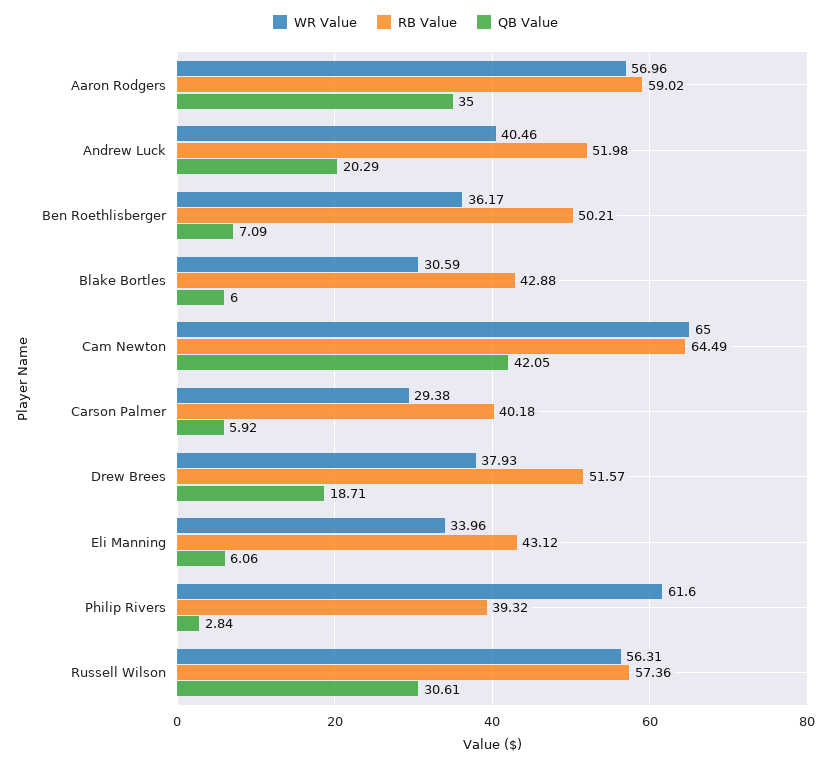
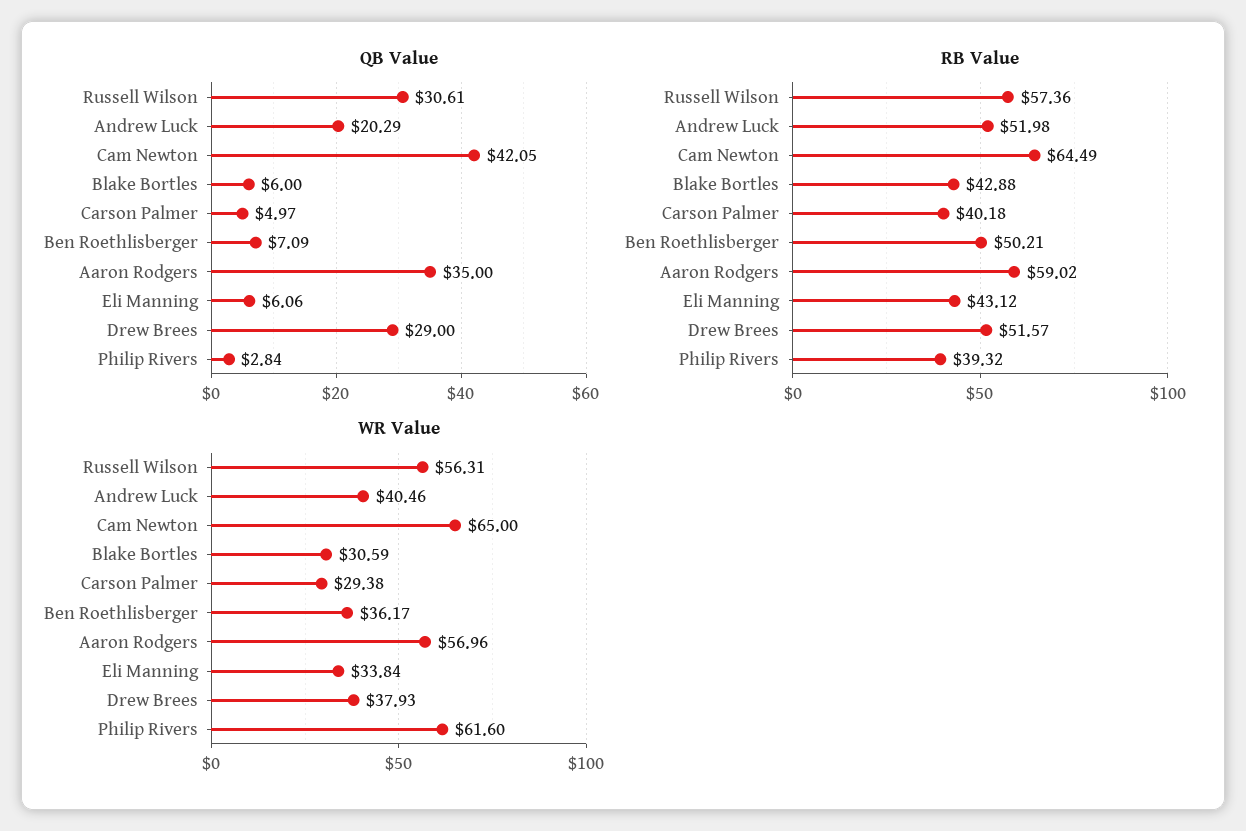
  {
    "WR Value": {
      "Aaron Rodgers": 56.96,
      "Andrew Luck": 40.46,
      "Ben Roethlisberger": 36.17,
      "Blake Bortles": 30.59,
      "Cam Newton": 65,
      "Carson Palmer": 29.38,
      "Drew Brees": 37.93,
-     "Eli Manning": 33.96,
+     "Eli Manning": 33.84,
      "Philip Rivers": 61.6,
      "Russell Wilson": 56.31
    },
    "RB Value": {
      "Aaron Rodgers": 59.02,
      "Andrew Luck": 51.98,
      "Ben Roethlisberger": 50.21,
      "Blake Bortles": 42.88,
      "Cam Newton": 64.49,
      "Carson Palmer": 40.18,
      "Drew Brees": 51.57,
      "Eli Manning": 43.12,
      "Philip Rivers": 39.32,
      "Russell Wilson": 57.36
    },
    "QB Value": {
      "Aaron Rodgers": 35,
      "Andrew Luck": 20.29,
      "Ben Roethlisberger": 7.09,
      "Blake Bortles": 6,
      "Cam Newton": 42.05,
-     "Carson Palmer": 5.92,
+     "Carson Palmer": 4.97,
-     "Drew Brees": 18.71,
+     "Drew Brees": 29,
      "Eli Manning": 6.06,
      "Philip Rivers": 2.84,
      "Russell Wilson": 30.61
    }
  }

